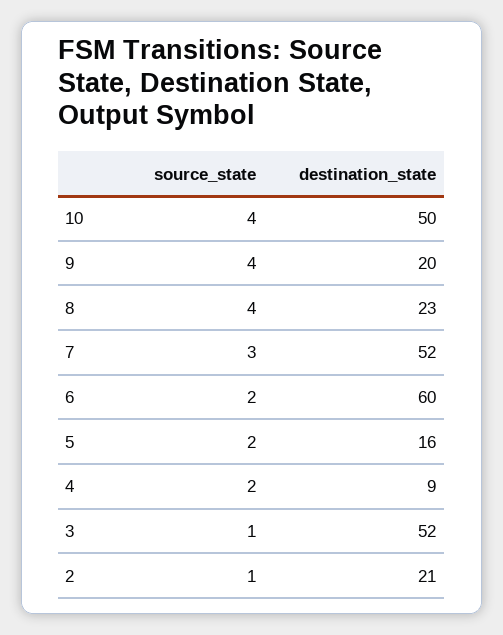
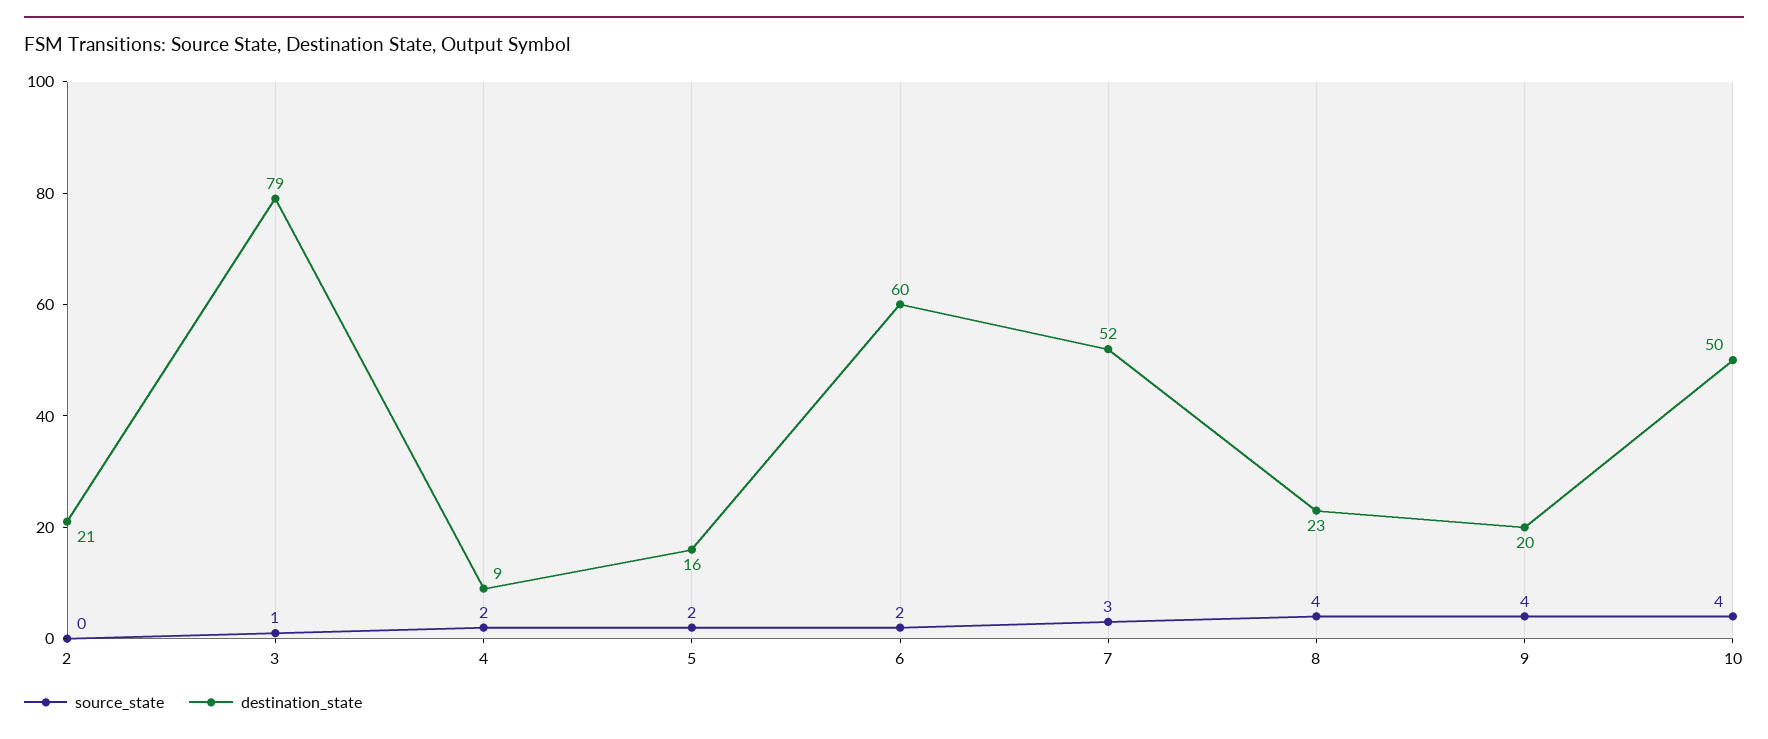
  {
    "source_state": {
      "10": 4,
      "9": 4,
      "8": 4,
      "7": 3,
      "6": 2,
      "5": 2,
      "4": 2,
      "3": 1,
-     "2": 1
+     "2": 0
    },
    "destination_state": {
      "10": 50,
      "9": 20,
      "8": 23,
      "7": 52,
      "6": 60,
      "5": 16,
      "4": 9,
-     "3": 52,
+     "3": 79,
      "2": 21
    }
  }

